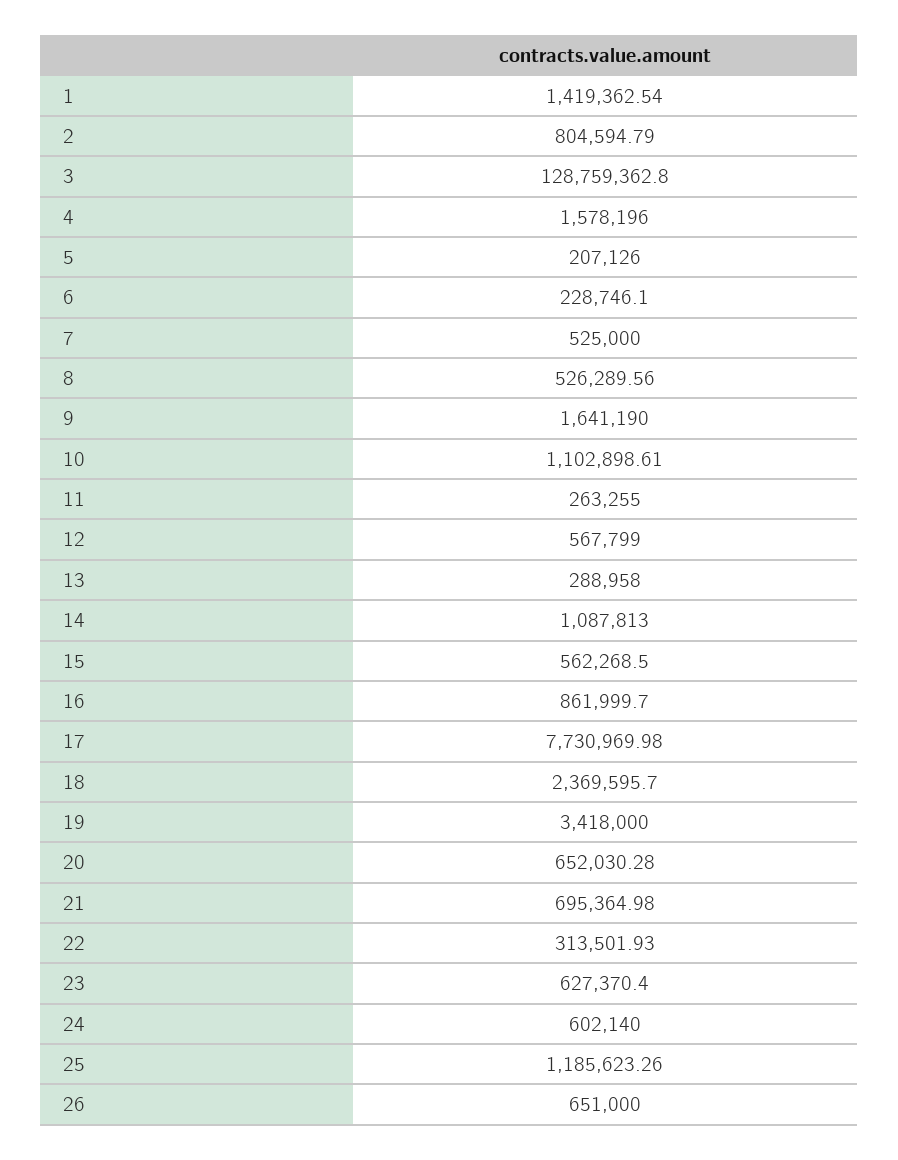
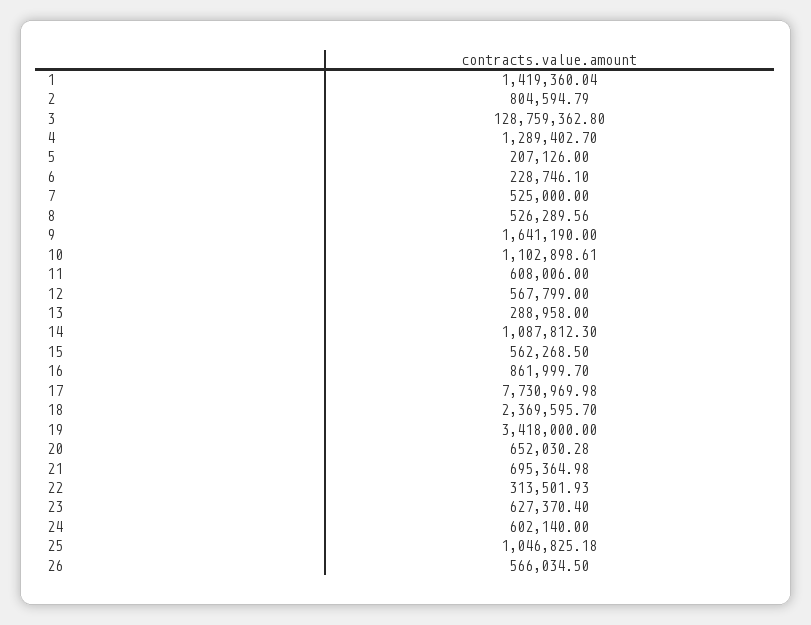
  {
-   "1": 1419362.54,
+   "1": 1419360.04,
    "2": 804594.79,
    "3": 128759362.8,
-   "4": 1578196,
+   "4": 1289402.7,
    "5": 207126,
    "6": 228746.1,
    "7": 525000,
    "8": 526289.56,
    "9": 1641190,
    "10": 1102898.61,
-   "11": 263255,
+   "11": 608006,
    "12": 567799,
    "13": 288958,
-   "14": 1087813,
+   "14": 1087812.3,
    "15": 562268.5,
    "16": 861999.7,
    "17": 7730969.98,
    "18": 2369595.7,
    "19": 3418000,
    "20": 652030.28,
    "21": 695364.98,
    "22": 313501.93,
    "23": 627370.4,
    "24": 602140,
-   "25": 1185623.26,
+   "25": 1046825.18,
-   "26": 651000
+   "26": 566034.5
  }

